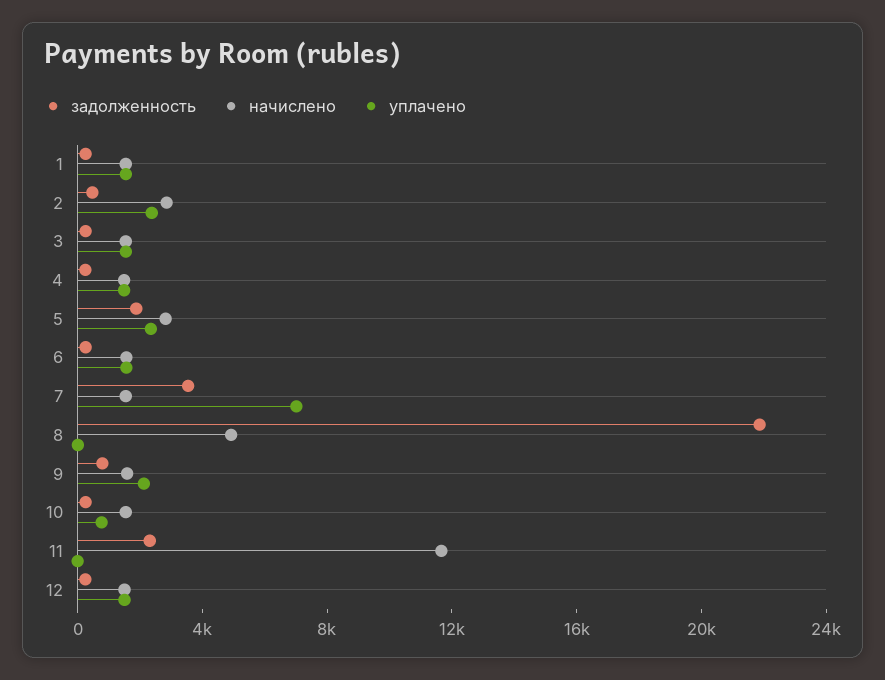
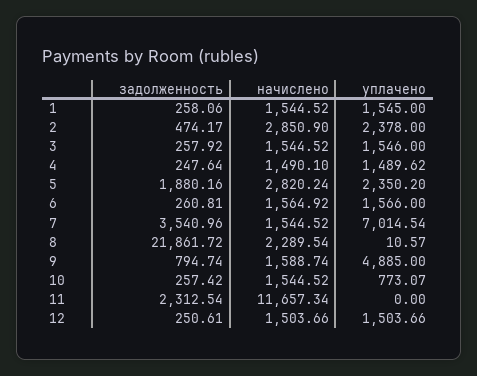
  {
    "задолженность": {
      "1": 258.06,
      "2": 474.17,
      "3": 257.92,
      "4": 247.64,
      "5": 1880.16,
      "6": 260.81,
      "7": 3540.96,
      "8": 21861.72,
      "9": 794.74,
      "10": 257.42,
      "11": 2312.54,
      "12": 250.61
    },
    "начислено": {
      "1": 1544.52,
      "2": 2850.9,
      "3": 1544.52,
      "4": 1490.1,
      "5": 2820.24,
      "6": 1564.92,
      "7": 1544.52,
-     "8": 5000,
+     "8": 2289.54,
      "9": 1588.74,
      "10": 1544.52,
      "11": 11657.34,
      "12": 1503.66
    },
    "уплачено": {
      "1": 1545,
      "2": 2378,
      "3": 1546,
      "4": 1489.62,
      "5": 2350.2,
      "6": 1566,
      "7": 7014.54,
      "8": 10.57,
-     "9": 2000,
+     "9": 4885,
      "10": 773.07,
      "11": 0,
      "12": 1503.66
    }
  }

